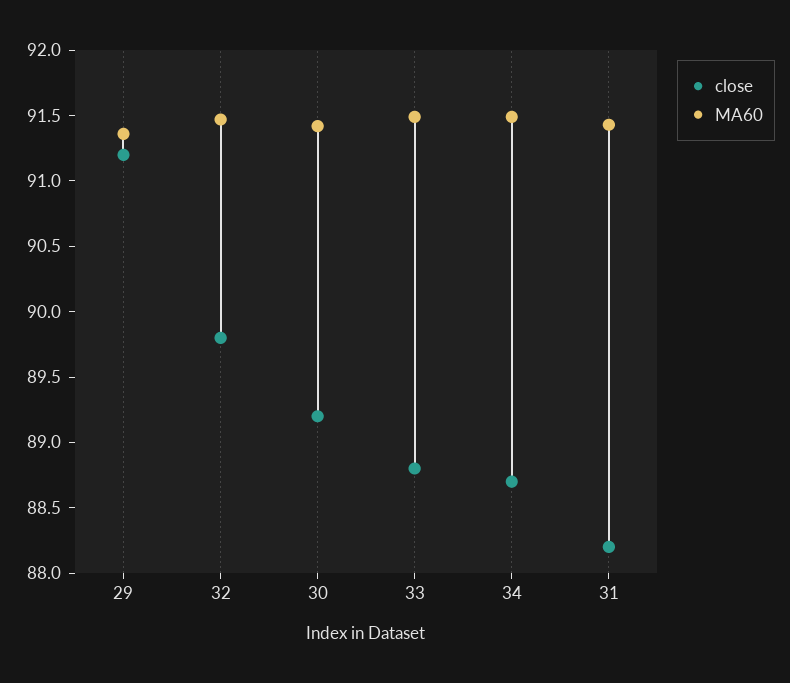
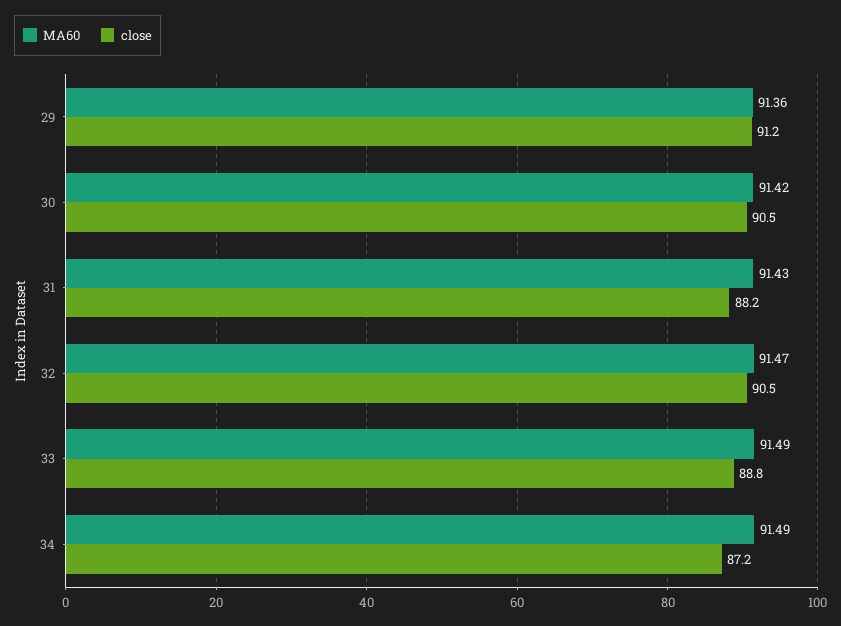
  {
    "close": {
      "29": 91.2,
-     "32": 89.8,
+     "32": 90.5,
-     "30": 89.2,
+     "30": 90.5,
      "33": 88.8,
-     "34": 88.7,
+     "34": 87.2,
      "31": 88.2
    },
    "MA60": {
      "29": 91.36,
      "32": 91.47,
      "30": 91.42,
      "33": 91.49,
      "34": 91.49,
      "31": 91.43
    }
  }

